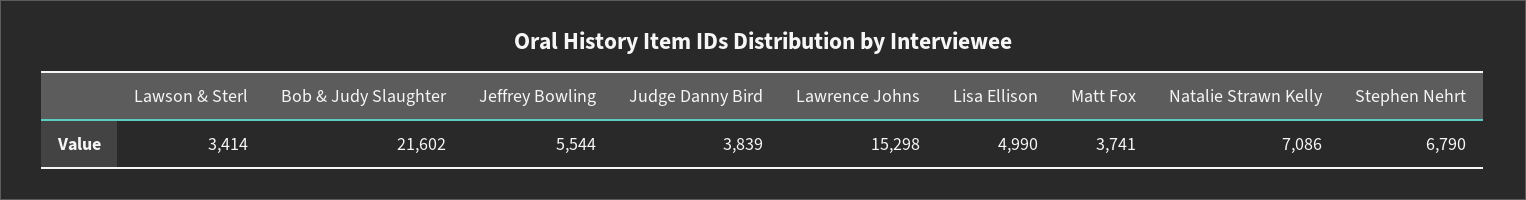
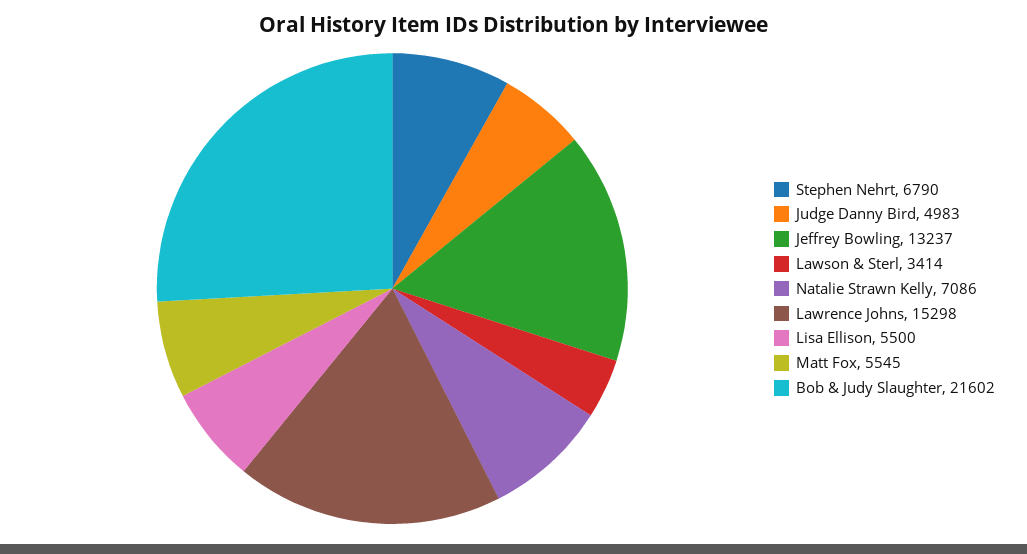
  {
    "Lawson & Sterl": 3414,
    "Bob & Judy Slaughter": 21602,
-   "Jeffrey Bowling": 5544,
+   "Jeffrey Bowling": 13237,
-   "Judge Danny Bird": 3839,
+   "Judge Danny Bird": 4983,
    "Lawrence Johns": 15298,
-   "Lisa Ellison": 4990,
+   "Lisa Ellison": 5500,
-   "Matt Fox": 3741,
+   "Matt Fox": 5545,
    "Natalie Strawn Kelly": 7086,
    "Stephen Nehrt": 6790
  }

